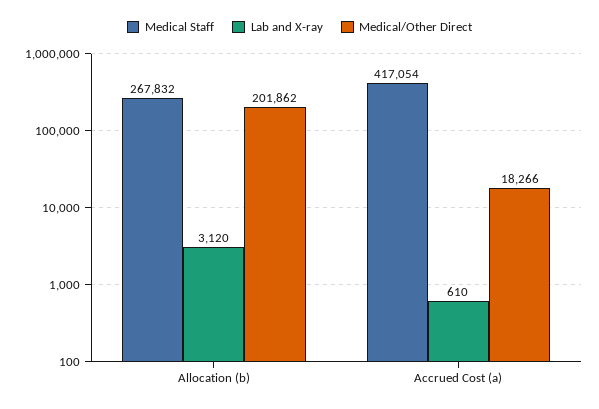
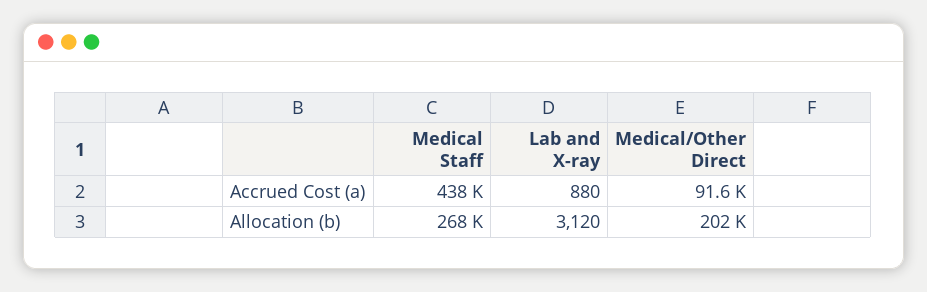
  {
    "Medical Staff": {
      "Allocation (b)": 267832,
-     "Accrued Cost (a)": 417054
+     "Accrued Cost (a)": 438000
    },
    "Lab and X-ray": {
      "Allocation (b)": 3120,
-     "Accrued Cost (a)": 610
+     "Accrued Cost (a)": 880
    },
    "Medical/Other Direct": {
      "Allocation (b)": 201862,
-     "Accrued Cost (a)": 18266
+     "Accrued Cost (a)": 91600
    }
  }

